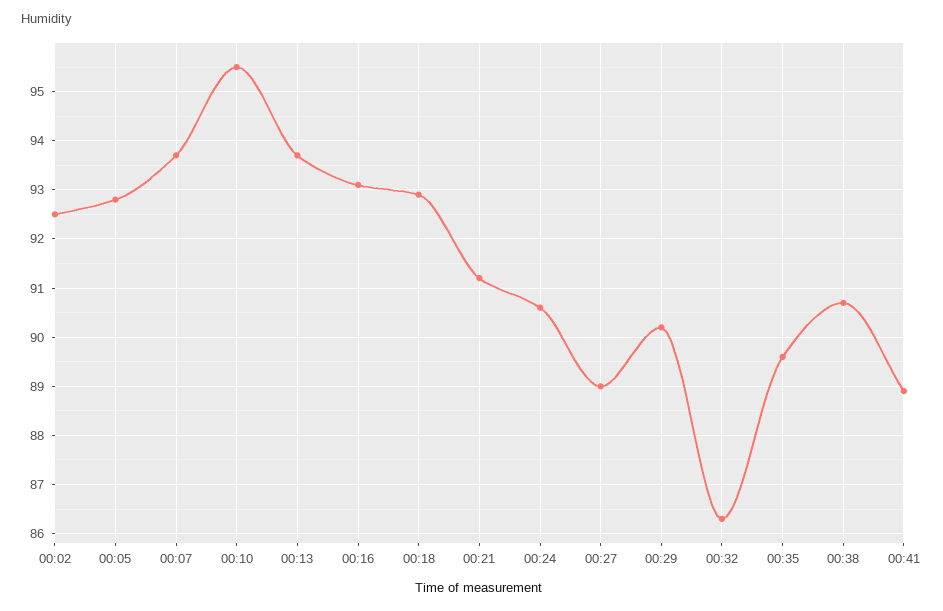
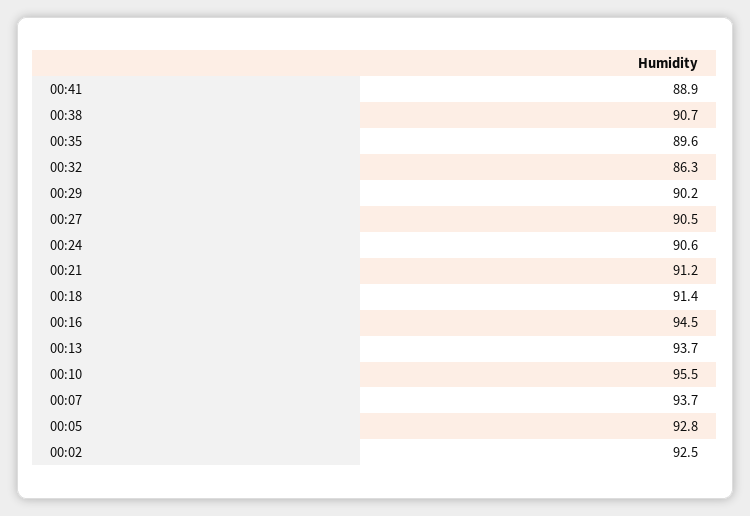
  {
    "00:02": 92.5,
    "00:05": 92.8,
    "00:07": 93.7,
    "00:10": 95.5,
    "00:13": 93.7,
-   "00:16": 93,
+   "00:16": 94.5,
-   "00:18": 93,
+   "00:18": 91.4,
    "00:21": 91.2,
    "00:24": 90.6,
-   "00:27": 89,
+   "00:27": 90.5,
    "00:29": 90.2,
    "00:32": 86.3,
    "00:35": 89.6,
    "00:38": 90.7,
    "00:41": 88.9
  }

